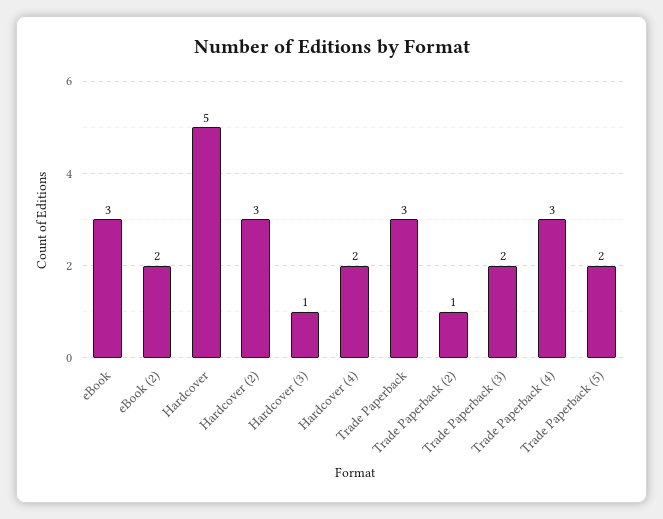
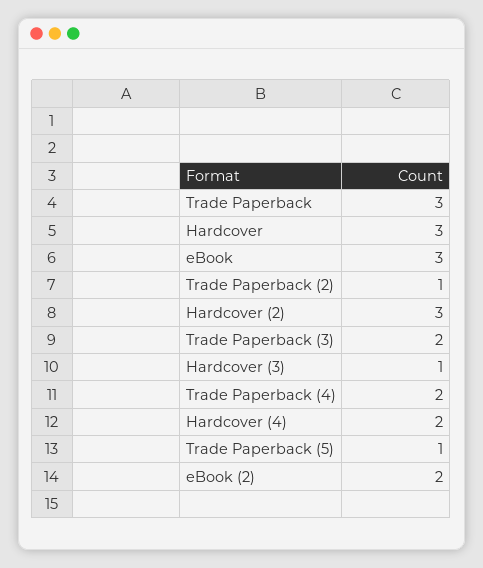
  {
    "eBook": 3,
    "eBook (2)": 2,
-   "Hardcover": 5,
+   "Hardcover": 3,
    "Hardcover (2)": 3,
    "Hardcover (3)": 1,
    "Hardcover (4)": 2,
    "Trade Paperback": 3,
    "Trade Paperback (2)": 1,
    "Trade Paperback (3)": 2,
-   "Trade Paperback (4)": 3,
+   "Trade Paperback (4)": 2,
-   "Trade Paperback (5)": 2
+   "Trade Paperback (5)": 1
  }

